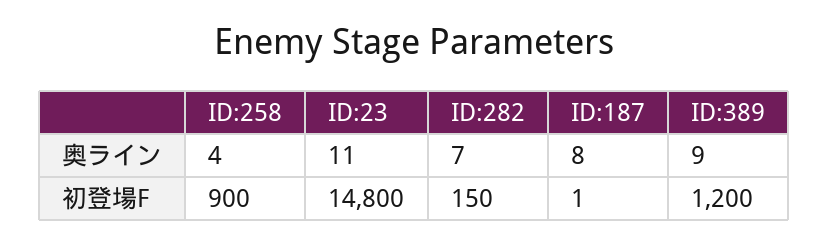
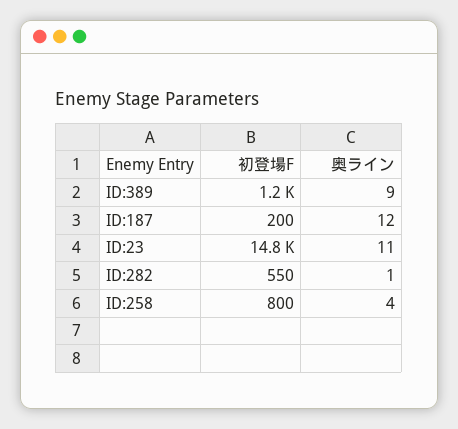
  {
    "ID:258": {
      "奥ライン": 4,
-     "初登場F": 900
+     "初登場F": 800
    },
    "ID:23": {
      "奥ライン": 11,
      "初登場F": 14800
    },
    "ID:282": {
-     "奥ライン": 7,
+     "奥ライン": 1,
-     "初登場F": 150
+     "初登場F": 550
    },
    "ID:187": {
-     "奥ライン": 8,
+     "奥ライン": 12,
-     "初登場F": 1
+     "初登場F": 200
    },
    "ID:389": {
      "奥ライン": 9,
      "初登場F": 1200
    }
  }

